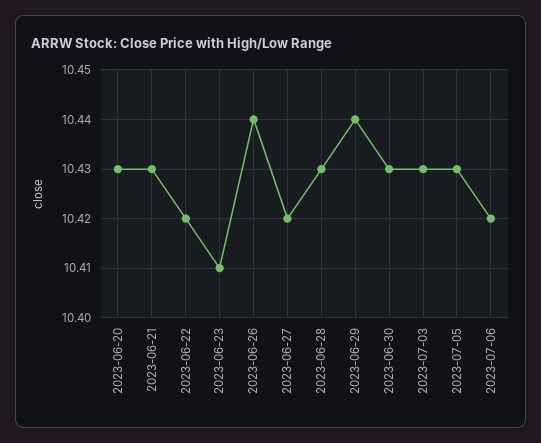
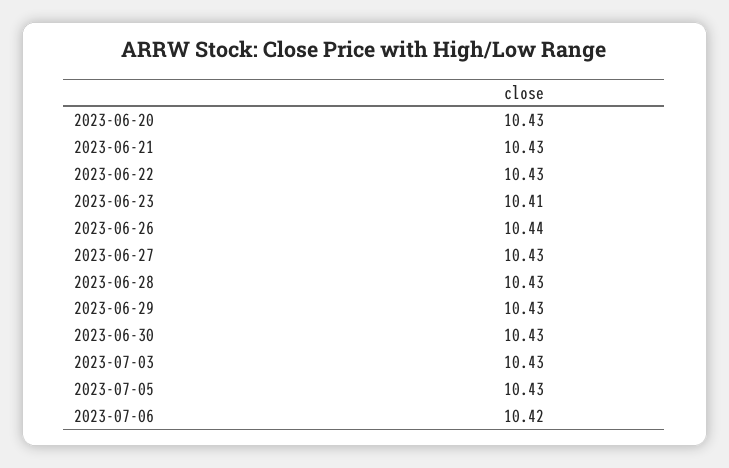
  {
    "2023-06-20": 10.43,
    "2023-06-21": 10.43,
-   "2023-06-22": 10.42,
+   "2023-06-22": 10.43,
    "2023-06-23": 10.41,
    "2023-06-26": 10.44,
-   "2023-06-27": 10.42,
+   "2023-06-27": 10.43,
    "2023-06-28": 10.43,
-   "2023-06-29": 10.44,
+   "2023-06-29": 10.43,
    "2023-06-30": 10.43,
    "2023-07-03": 10.43,
    "2023-07-05": 10.43,
    "2023-07-06": 10.42
  }

